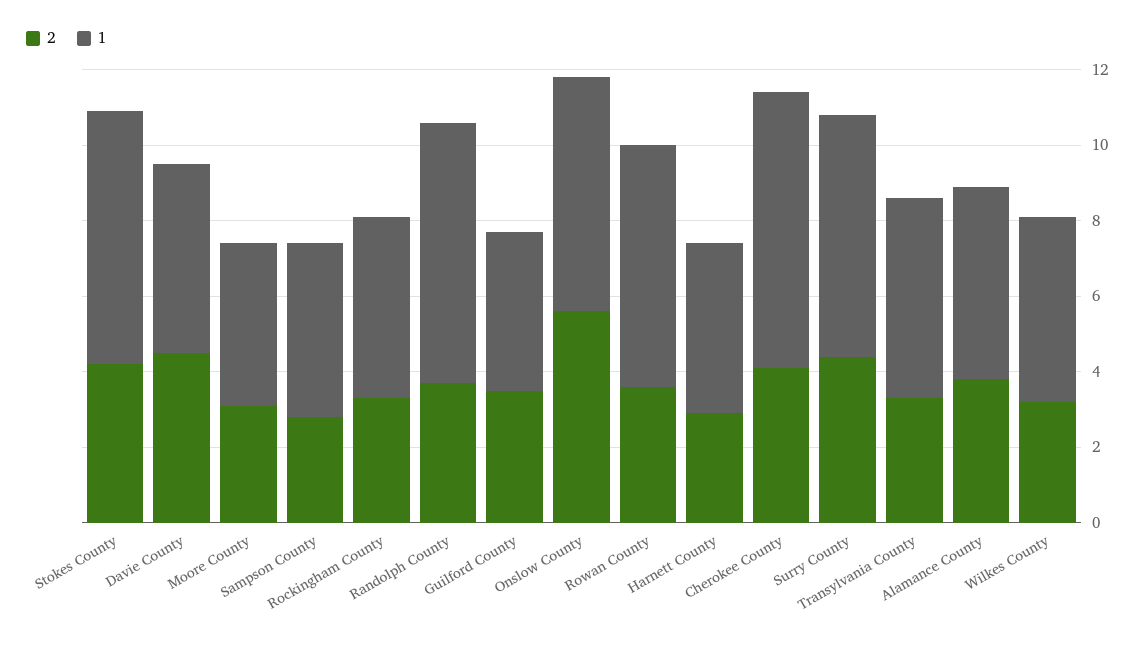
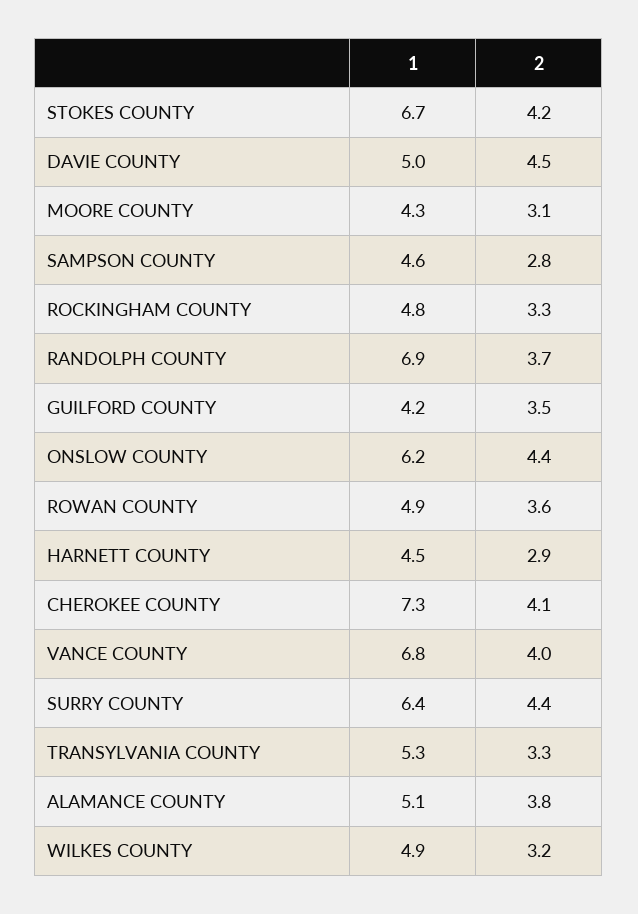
  {
    "2": {
      "Stokes County": 4.2,
      "Davie County": 4.5,
      "Moore County": 3.1,
      "Sampson County": 2.8,
      "Rockingham County": 3.3,
      "Randolph County": 3.7,
      "Guilford County": 3.5,
-     "Onslow County": 5.5,
+     "Onslow County": 4.4,
      "Rowan County": 3.6,
      "Harnett County": 2.9,
      "Cherokee County": 4.1,
      "Surry County": 4.4,
      "Transylvania County": 3.3,
      "Alamance County": 3.8,
-     "Wilkes County": 3.2
+     "Wilkes County": 3.2,
+     "VANCE COUNTY": 4
    },
    "1": {
      "Stokes County": 6.7,
      "Davie County": 5,
      "Moore County": 4.3,
      "Sampson County": 4.6,
      "Rockingham County": 4.8,
      "Randolph County": 6.9,
      "Guilford County": 4.2,
      "Onslow County": 6.2,
-     "Rowan County": 6.5,
+     "Rowan County": 4.9,
      "Harnett County": 4.5,
      "Cherokee County": 7.3,
      "Surry County": 6.4,
      "Transylvania County": 5.3,
      "Alamance County": 5.1,
-     "Wilkes County": 4.9
+     "Wilkes County": 4.9,
+     "VANCE COUNTY": 6.8
    }
  }

